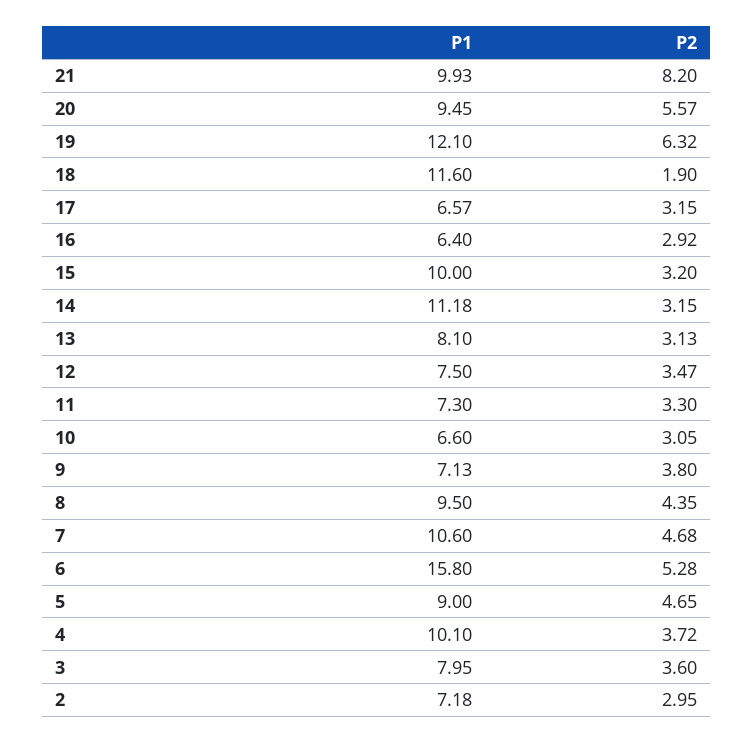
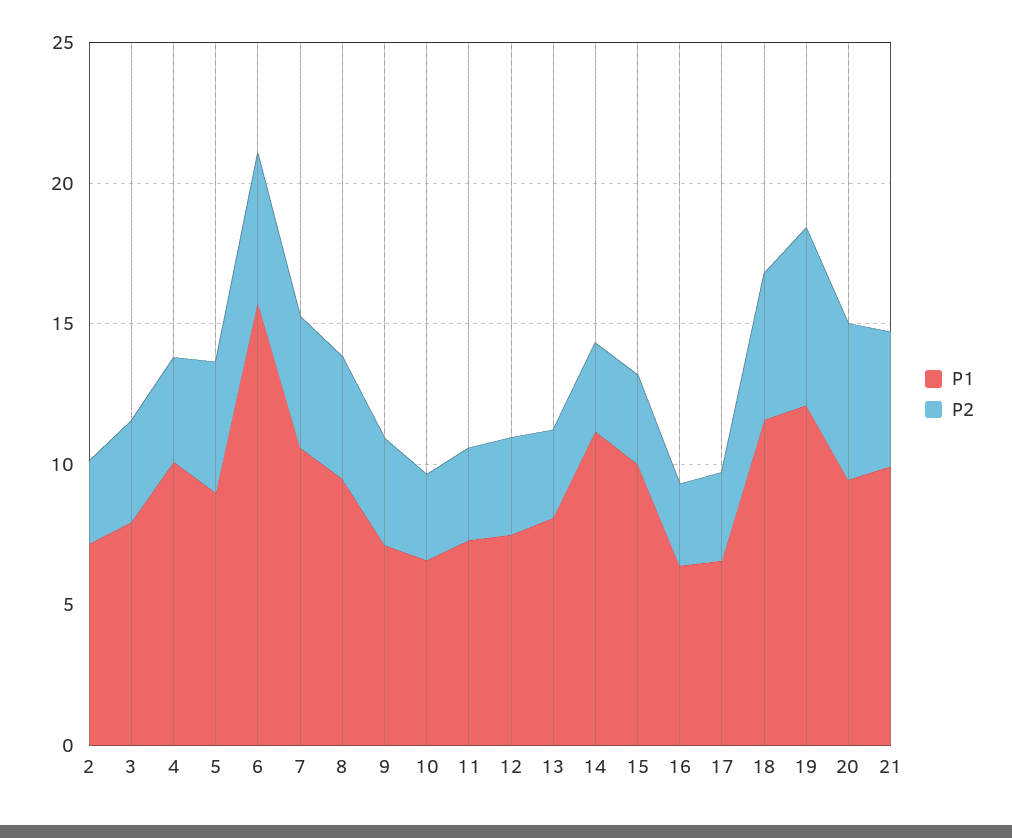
  {
    "P1": {
      "21": 9.93,
      "20": 9.45,
      "19": 12.1,
      "18": 11.6,
      "17": 6.57,
      "16": 6.4,
      "15": 10,
      "14": 11.18,
      "13": 8.1,
      "12": 7.5,
      "11": 7.3,
      "10": 6.6,
      "9": 7.13,
      "8": 9.5,
      "7": 10.6,
      "6": 15.8,
      "5": 9,
      "4": 10.1,
      "3": 7.95,
      "2": 7.18
    },
    "P2": {
-     "21": 8.2,
+     "21": 5,
      "20": 5.57,
      "19": 6.32,
-     "18": 1.9,
+     "18": 5,
      "17": 3.15,
      "16": 2.92,
      "15": 3.2,
      "14": 3.15,
      "13": 3.13,
      "12": 3.47,
      "11": 3.3,
      "10": 3.05,
      "9": 3.8,
      "8": 4.35,
      "7": 4.68,
      "6": 5.28,
      "5": 4.65,
      "4": 3.72,
      "3": 3.6,
      "2": 2.95
    }
  }

